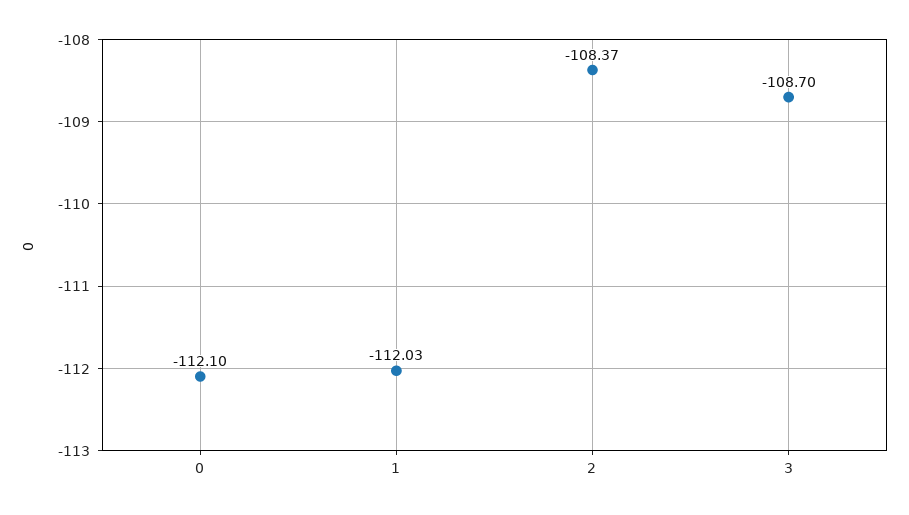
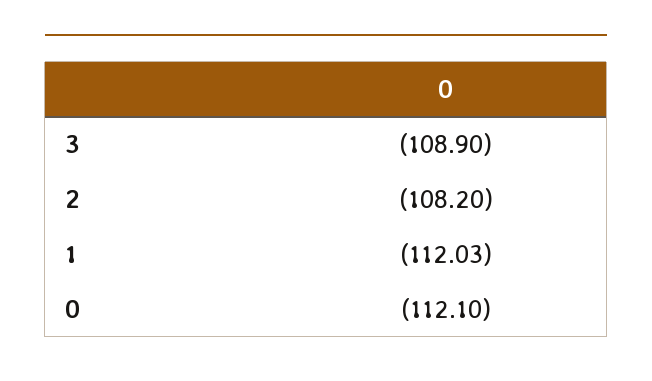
  {
    "0": -112.1,
    "1": -112.03,
-   "2": -108.37,
+   "2": -108.2,
-   "3": -108.7
+   "3": -108.9
  }

